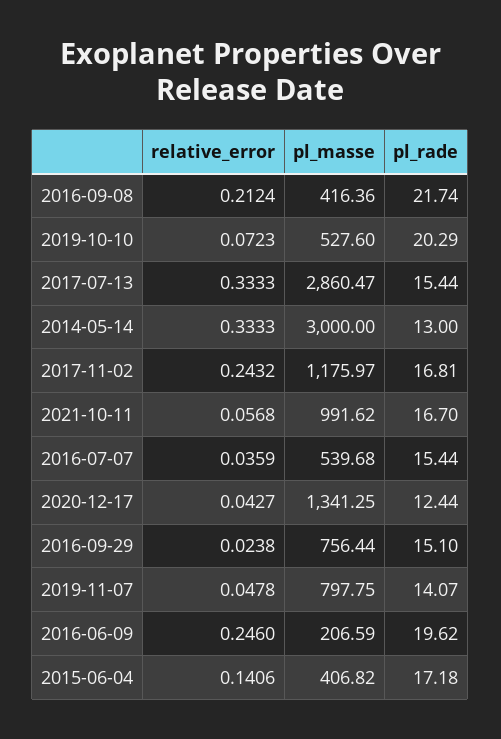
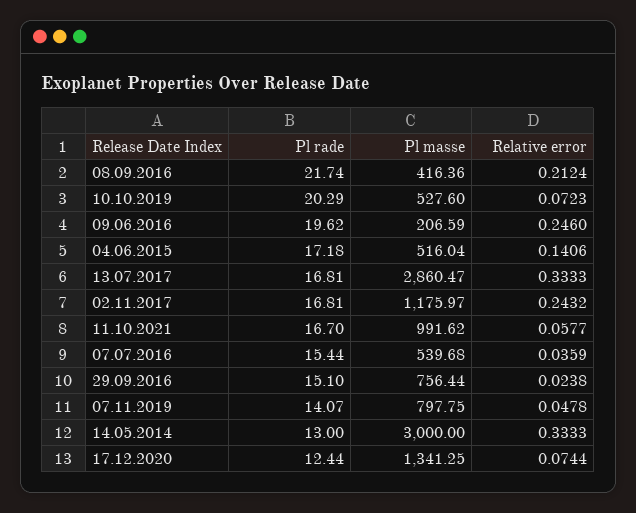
  {
    "relative_error": {
      "2016-09-08": 0.2124,
      "2019-10-10": 0.0723,
      "2017-07-13": 0.3333,
      "2014-05-14": 0.3333,
      "2017-11-02": 0.2432,
-     "2021-10-11": 0.0568,
+     "2021-10-11": 0.0577,
      "2016-07-07": 0.0359,
-     "2020-12-17": 0.0427,
+     "2020-12-17": 0.0744,
      "2016-09-29": 0.0238,
      "2019-11-07": 0.0478,
      "2016-06-09": 0.246,
      "2015-06-04": 0.1406
    },
    "pl_masse": {
      "2016-09-08": 416.36,
      "2019-10-10": 527.6,
      "2017-07-13": 2860.47,
      "2014-05-14": 3000,
      "2017-11-02": 1175.97,
      "2021-10-11": 991.62,
      "2016-07-07": 539.68,
      "2020-12-17": 1341.25,
      "2016-09-29": 756.44,
      "2019-11-07": 797.75,
      "2016-06-09": 206.59,
-     "2015-06-04": 406.82
+     "2015-06-04": 516.04
    },
    "pl_rade": {
      "2016-09-08": 21.74,
      "2019-10-10": 20.29,
-     "2017-07-13": 15.44,
+     "2017-07-13": 16.81,
      "2014-05-14": 13,
      "2017-11-02": 16.81,
      "2021-10-11": 16.7,
      "2016-07-07": 15.44,
      "2020-12-17": 12.44,
      "2016-09-29": 15.1,
      "2019-11-07": 14.07,
      "2016-06-09": 19.62,
      "2015-06-04": 17.18
    }
  }

